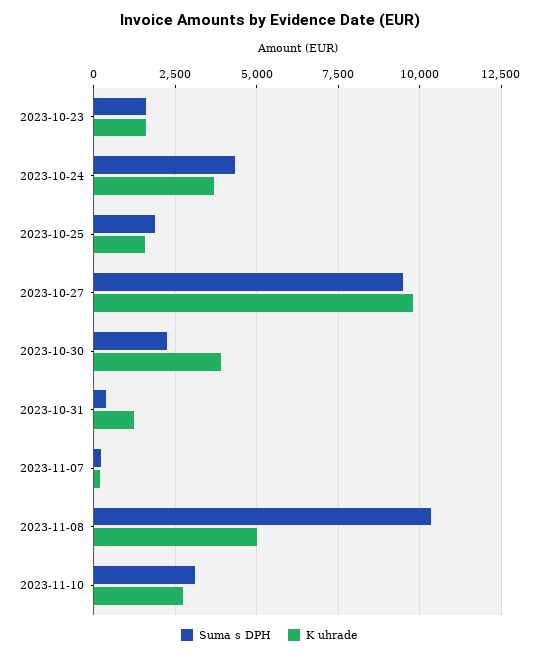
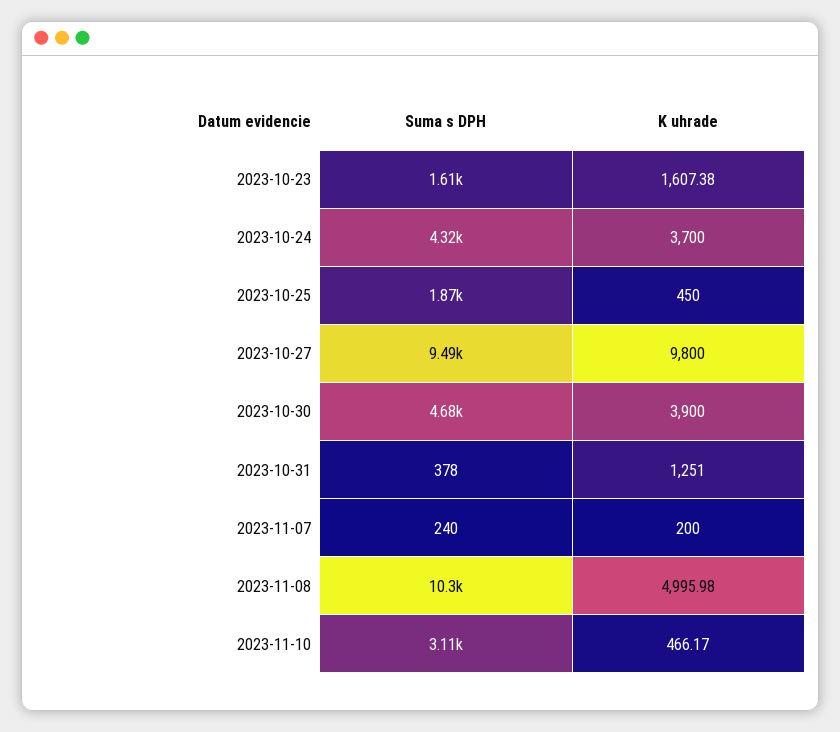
  {
    "Suma s DPH": {
      "2023-10-23": 1610,
      "2023-10-24": 4320,
      "2023-10-25": 1870,
      "2023-10-27": 9490,
-     "2023-10-30": 2250,
+     "2023-10-30": 4680,
      "2023-10-31": 378,
      "2023-11-07": 240,
      "2023-11-08": 10300,
      "2023-11-10": 3110
    },
    "K uhrade": {
      "2023-10-23": 1607.38,
      "2023-10-24": 3700,
-     "2023-10-25": 1500,
+     "2023-10-25": 450,
      "2023-10-27": 9800,
      "2023-10-30": 3900,
      "2023-10-31": 1251,
      "2023-11-07": 200,
      "2023-11-08": 4995.98,
-     "2023-11-10": 2750
+     "2023-11-10": 466.17
    }
  }

